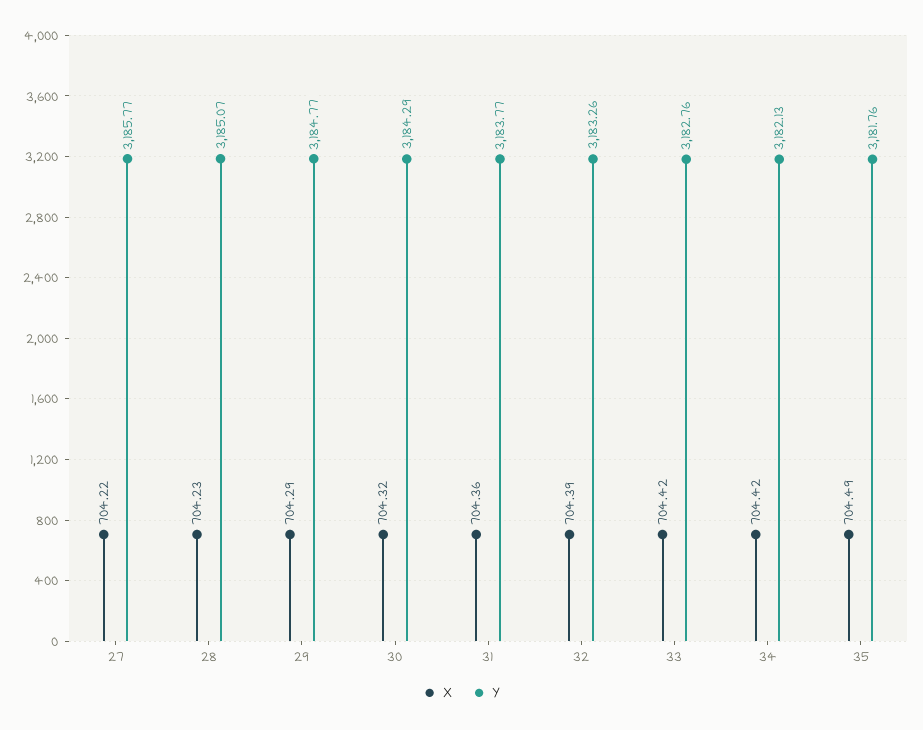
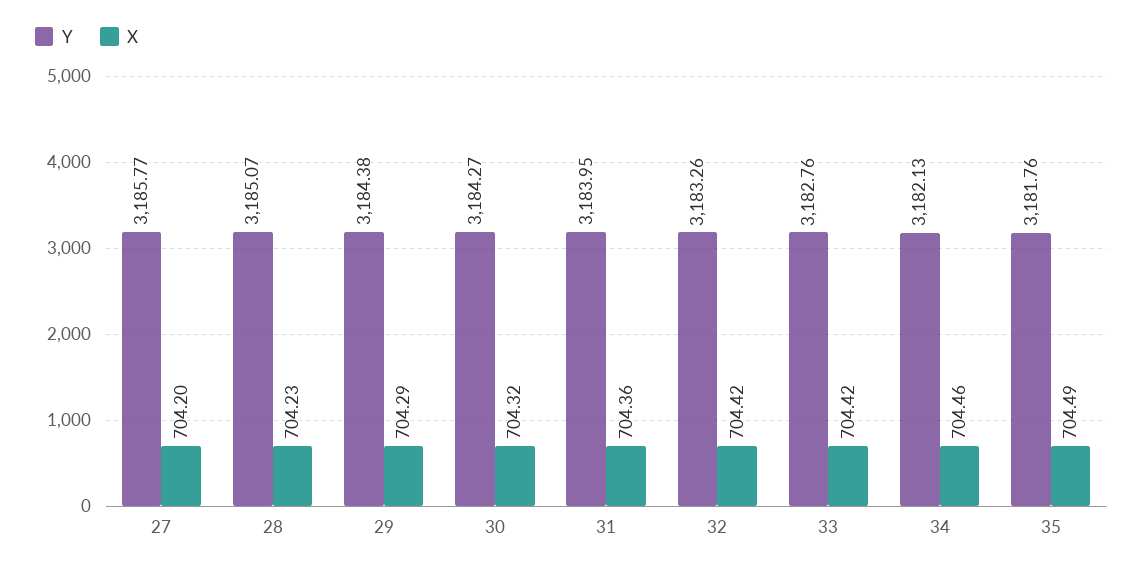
  {
    "X": {
-     "27": 704.22,
+     "27": 704.2,
      "28": 704.23,
      "29": 704.29,
      "30": 704.32,
      "31": 704.36,
-     "32": 704.39,
+     "32": 704.42,
      "33": 704.42,
-     "34": 704.42,
+     "34": 704.46,
      "35": 704.49
    },
    "Y": {
      "27": 3185.77,
      "28": 3185.07,
-     "29": 3184.77,
+     "29": 3184.38,
-     "30": 3184.29,
+     "30": 3184.27,
-     "31": 3183.77,
+     "31": 3183.95,
      "32": 3183.26,
      "33": 3182.76,
      "34": 3182.13,
      "35": 3181.76
    }
  }

